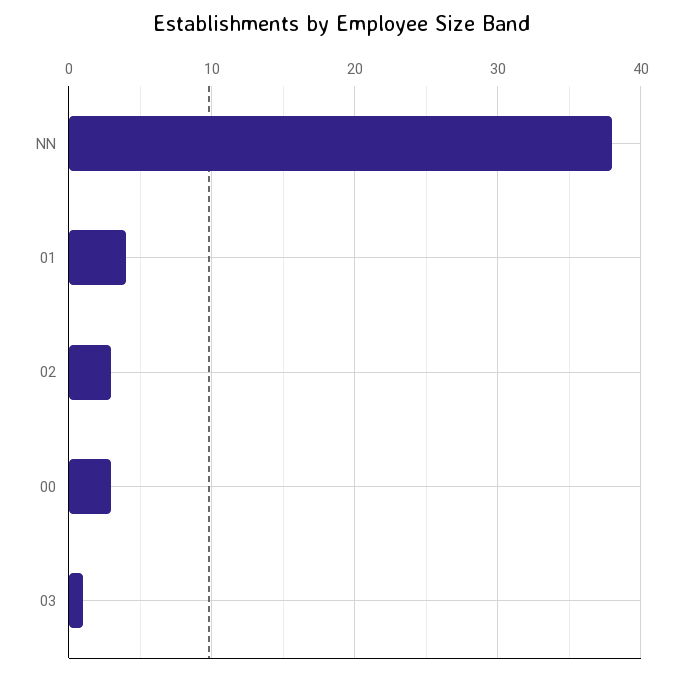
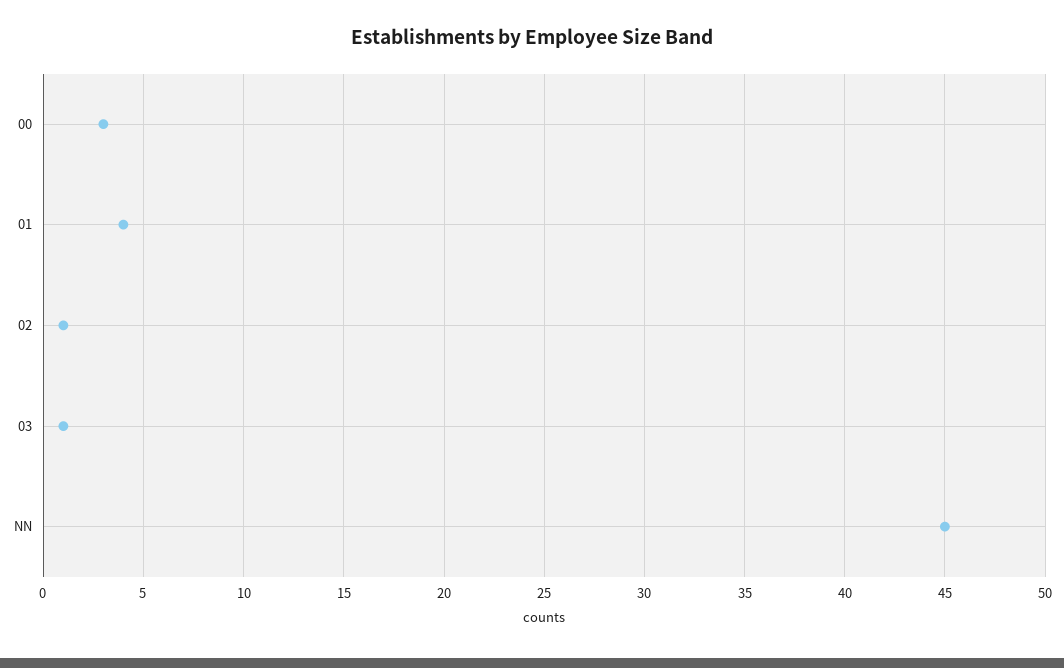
  {
-   "NN": 38,
+   "NN": 45,
    "01": 4,
-   "02": 3,
+   "02": 1,
    "00": 3,
    "03": 1
  }

